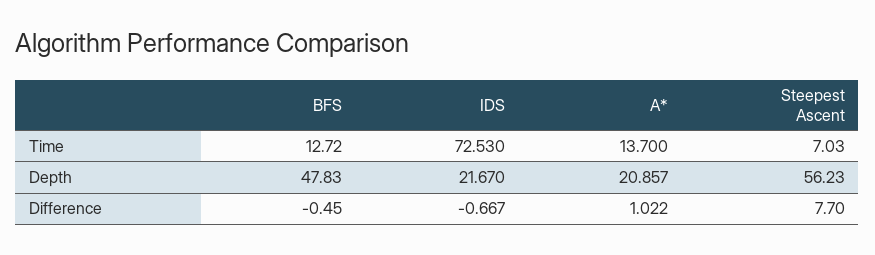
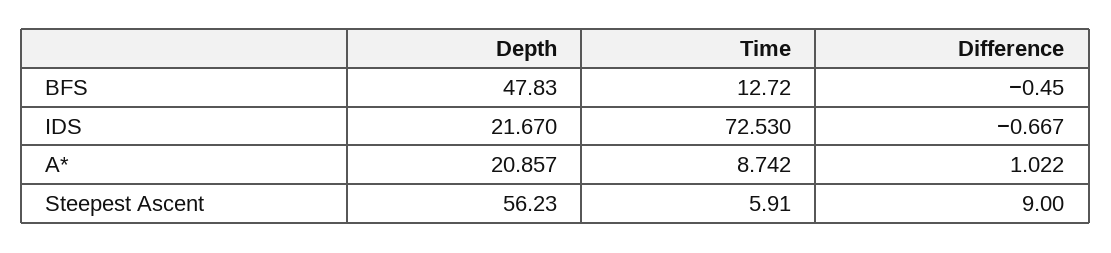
  {
    "BFS": {
      "Time": 12.72,
      "Depth": 47.83,
      "Difference": -0.45
    },
    "IDS": {
      "Time": 72.53,
      "Depth": 21.67,
      "Difference": -0.667
    },
    "A*": {
-     "Time": 13.7,
+     "Time": 8.742,
      "Depth": 20.857,
      "Difference": 1.022
    },
    "Steepest Ascent": {
-     "Time": 7.03,
+     "Time": 5.91,
      "Depth": 56.23,
-     "Difference": 7.7
+     "Difference": 9
    }
  }

